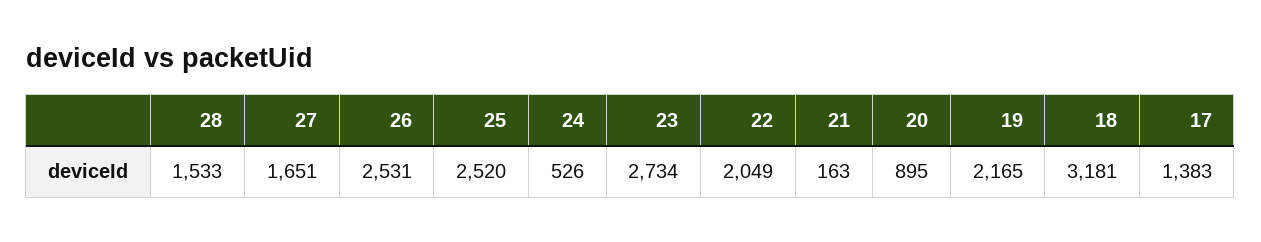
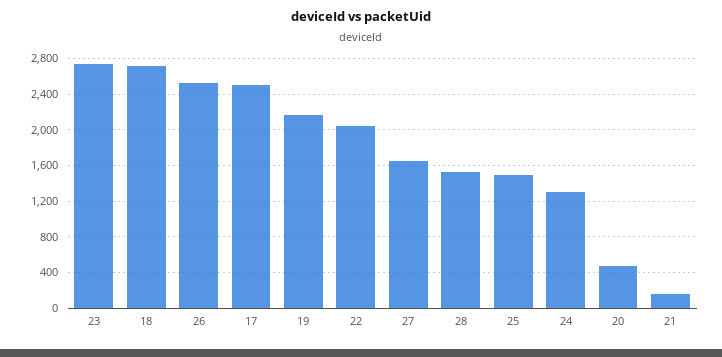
  {
    "28": 1533,
    "27": 1651,
    "26": 2531,
-   "25": 2520,
+   "25": 1500,
-   "24": 526,
+   "24": 1300,
    "23": 2734,
    "22": 2049,
    "21": 163,
-   "20": 895,
+   "20": 500,
    "19": 2165,
-   "18": 3181,
+   "18": 2700,
-   "17": 1383
+   "17": 2500
  }

